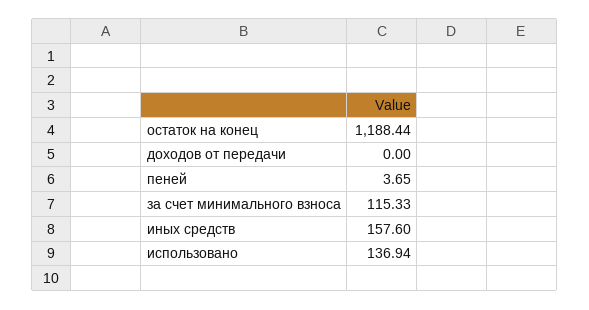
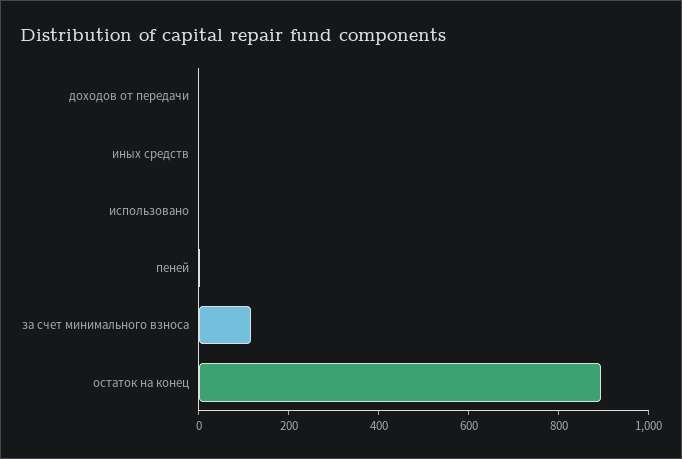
  {
-   "остаток на конец": 1188.44,
+   "остаток на конец": 900,
    "доходов от передачи": 0,
    "пеней": 3.65,
    "за счет минимального взноса": 115.33,
-   "иных средств": 157.6,
+   "иных средств": 0,
-   "использовано": 136.94
+   "использовано": 0
  }

